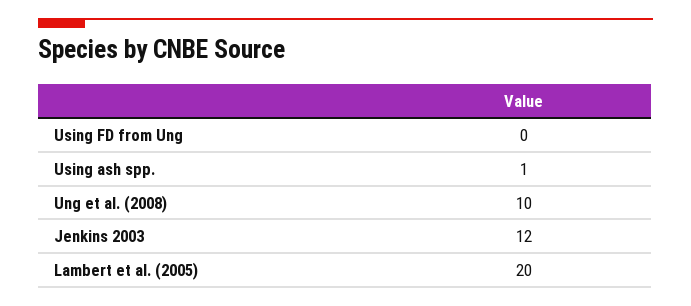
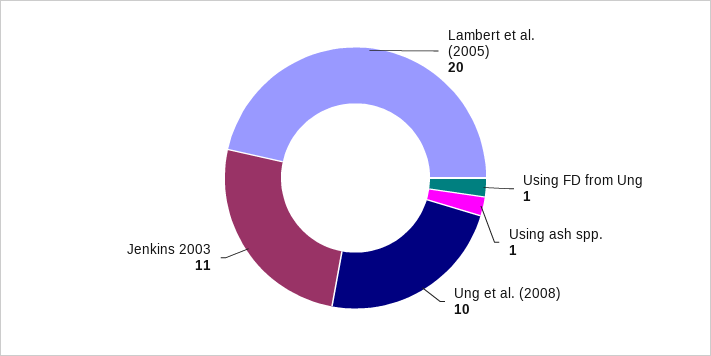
  {
-   "Using FD from Ung": 0,
+   "Using FD from Ung": 1,
    "Using ash spp.": 1,
    "Ung et al. (2008)": 10,
-   "Jenkins 2003": 12,
+   "Jenkins 2003": 11,
    "Lambert et al. (2005)": 20
  }

